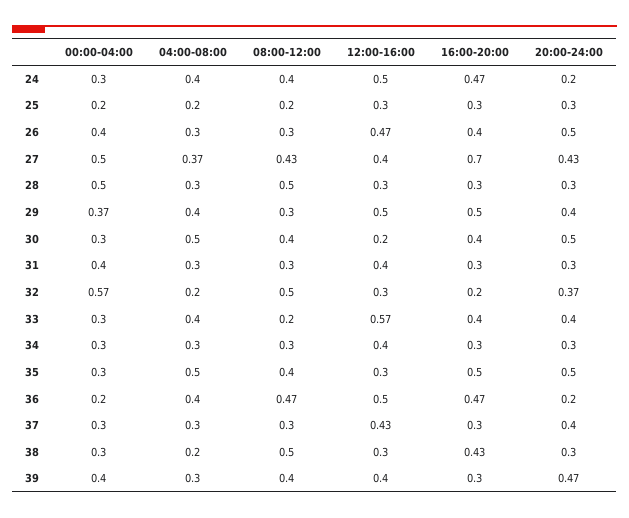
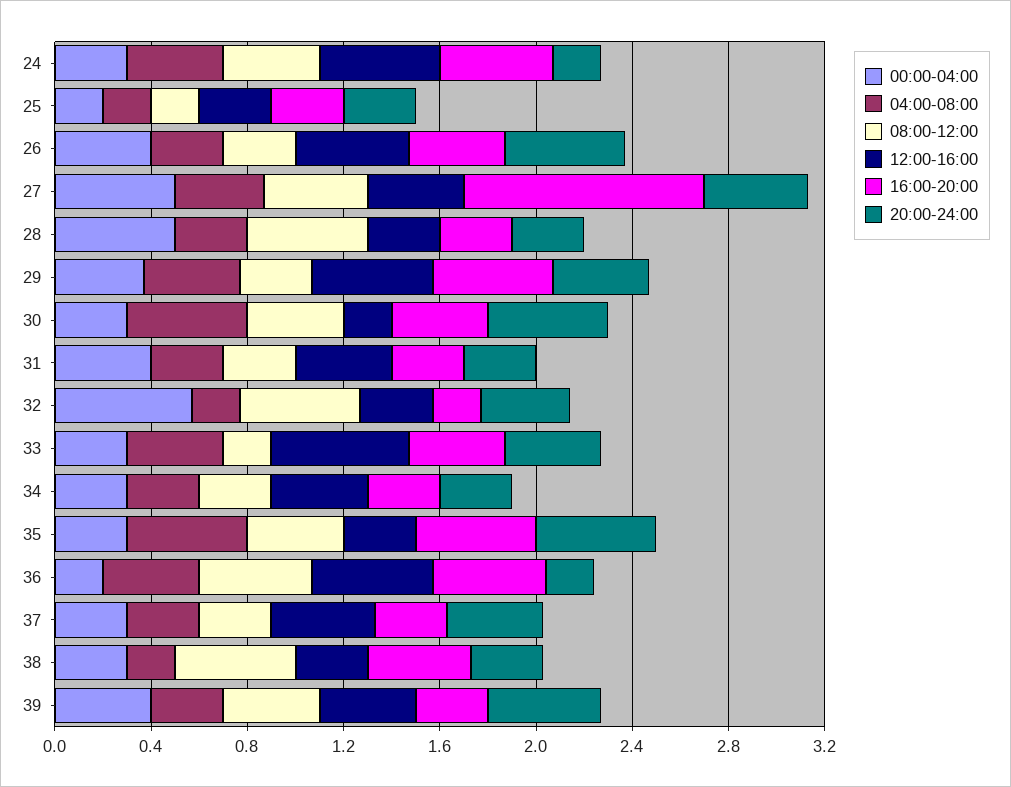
  {
    "00:00-04:00": {
      "24": 0.3,
      "25": 0.2,
      "26": 0.4,
      "27": 0.5,
      "28": 0.5,
      "29": 0.37,
      "30": 0.3,
      "31": 0.4,
      "32": 0.57,
      "33": 0.3,
      "34": 0.3,
      "35": 0.3,
      "36": 0.2,
      "37": 0.3,
      "38": 0.3,
      "39": 0.4
    },
    "04:00-08:00": {
      "24": 0.4,
      "25": 0.2,
      "26": 0.3,
      "27": 0.37,
      "28": 0.3,
      "29": 0.4,
      "30": 0.5,
      "31": 0.3,
      "32": 0.2,
      "33": 0.4,
      "34": 0.3,
      "35": 0.5,
      "36": 0.4,
      "37": 0.3,
      "38": 0.2,
      "39": 0.3
    },
    "08:00-12:00": {
      "24": 0.4,
      "25": 0.2,
      "26": 0.3,
      "27": 0.43,
      "28": 0.5,
      "29": 0.3,
      "30": 0.4,
      "31": 0.3,
      "32": 0.5,
      "33": 0.2,
      "34": 0.3,
      "35": 0.4,
      "36": 0.47,
      "37": 0.3,
      "38": 0.5,
      "39": 0.4
    },
    "12:00-16:00": {
      "24": 0.5,
      "25": 0.3,
      "26": 0.47,
      "27": 0.4,
      "28": 0.3,
      "29": 0.5,
      "30": 0.2,
      "31": 0.4,
      "32": 0.3,
      "33": 0.57,
      "34": 0.4,
      "35": 0.3,
      "36": 0.5,
      "37": 0.43,
      "38": 0.3,
      "39": 0.4
    },
    "16:00-20:00": {
      "24": 0.47,
      "25": 0.3,
      "26": 0.4,
-     "27": 0.7,
+     "27": 1,
      "28": 0.3,
      "29": 0.5,
      "30": 0.4,
      "31": 0.3,
      "32": 0.2,
      "33": 0.4,
      "34": 0.3,
      "35": 0.5,
      "36": 0.47,
      "37": 0.3,
      "38": 0.43,
      "39": 0.3
    },
    "20:00-24:00": {
      "24": 0.2,
      "25": 0.3,
      "26": 0.5,
      "27": 0.43,
      "28": 0.3,
      "29": 0.4,
      "30": 0.5,
      "31": 0.3,
      "32": 0.37,
      "33": 0.4,
      "34": 0.3,
      "35": 0.5,
      "36": 0.2,
      "37": 0.4,
      "38": 0.3,
      "39": 0.47
    }
  }

